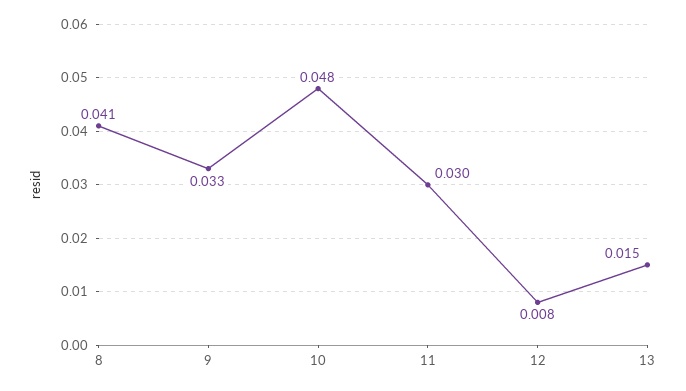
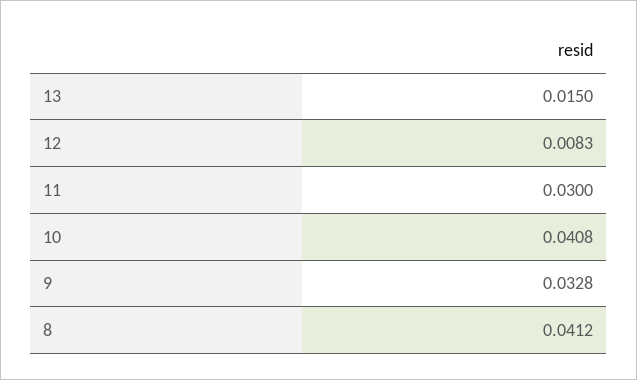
  {
    "8": 0.0412,
    "9": 0.0328,
-   "10": 0.048,
+   "10": 0.0408,
    "11": 0.03,
    "12": 0.0083,
    "13": 0.015
  }

